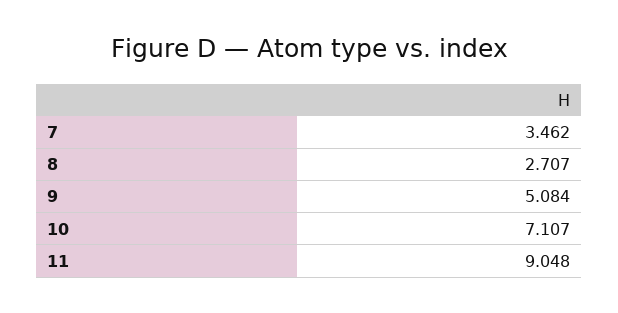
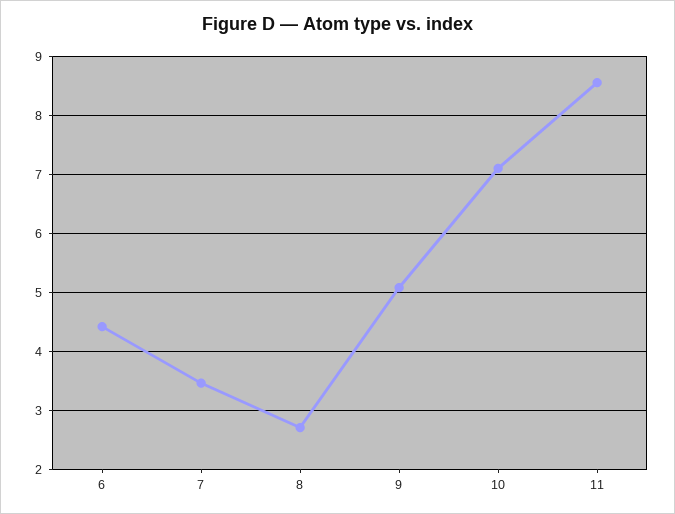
  {
    "7": 3.462,
    "8": 2.707,
    "9": 5.084,
    "10": 7.107,
-   "11": 9.048
+   "11": 8.6,
+   "6": 4.4
  }

